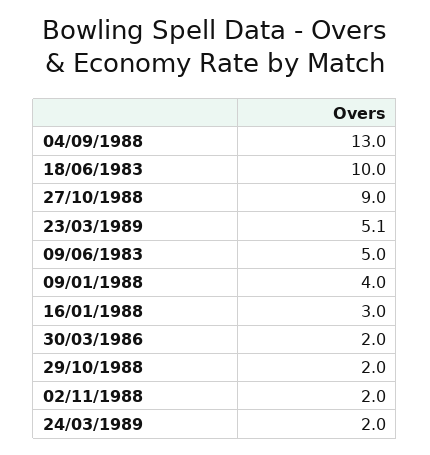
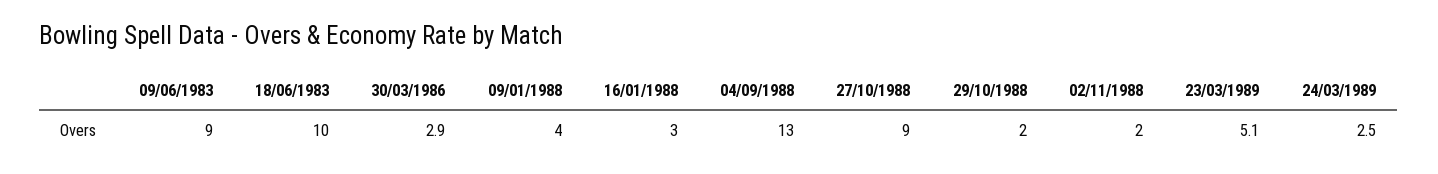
  {
    "04/09/1988": 13,
    "18/06/1983": 10,
    "27/10/1988": 9,
    "23/03/1989": 5.1,
-   "09/06/1983": 5,
+   "09/06/1983": 9,
    "09/01/1988": 4,
    "16/01/1988": 3,
-   "30/03/1986": 2,
+   "30/03/1986": 2.9,
    "29/10/1988": 2,
    "02/11/1988": 2,
-   "24/03/1989": 2
+   "24/03/1989": 2.5
  }

